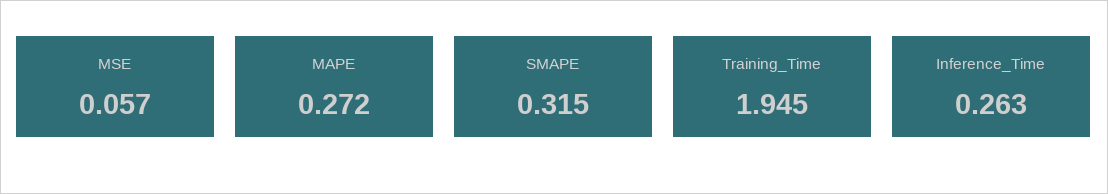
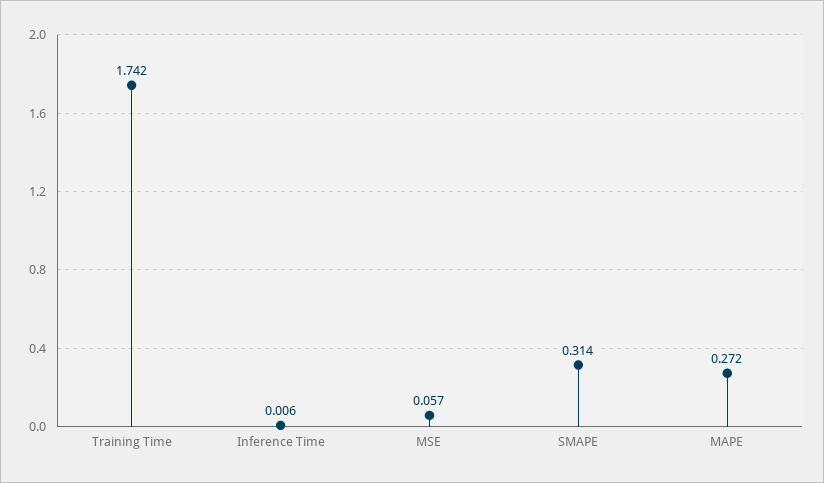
  {
    "MSE": 0.057,
    "MAPE": 0.272,
-   "SMAPE": 0.315,
+   "SMAPE": 0.314,
-   "Training_Time": 1.945,
+   "Training_Time": 1.742,
-   "Inference_Time": 0.263
+   "Inference_Time": 0.006
  }

